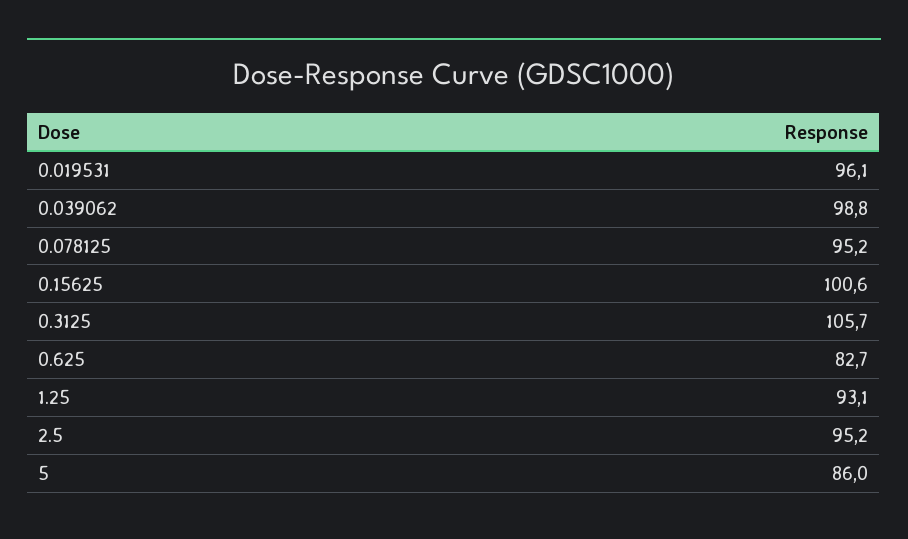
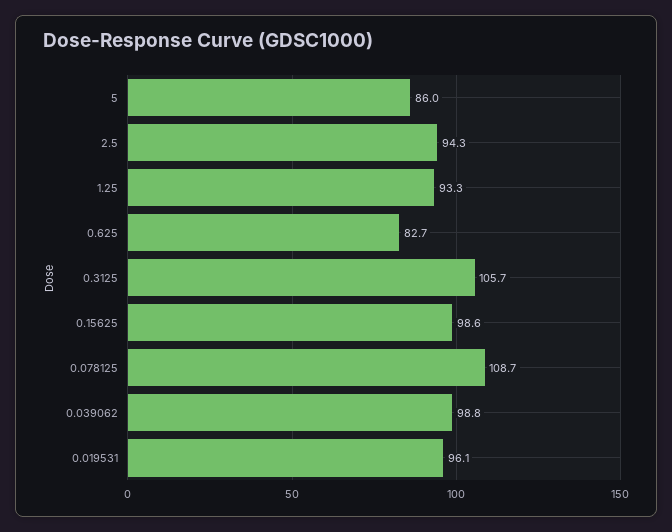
  {
    "0.019531": 96.1,
    "0.039062": 98.8,
-   "0.078125": 95.2,
+   "0.078125": 108.7,
-   "0.15625": 100.6,
+   "0.15625": 98.6,
    "0.3125": 105.7,
    "0.625": 82.7,
-   "1.25": 93.1,
+   "1.25": 93.3,
-   "2.5": 95.2,
+   "2.5": 94.3,
    "5": 86
  }

